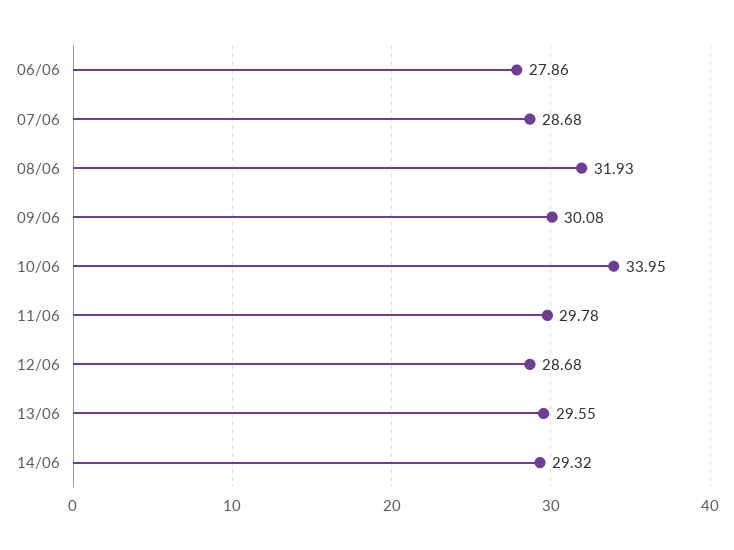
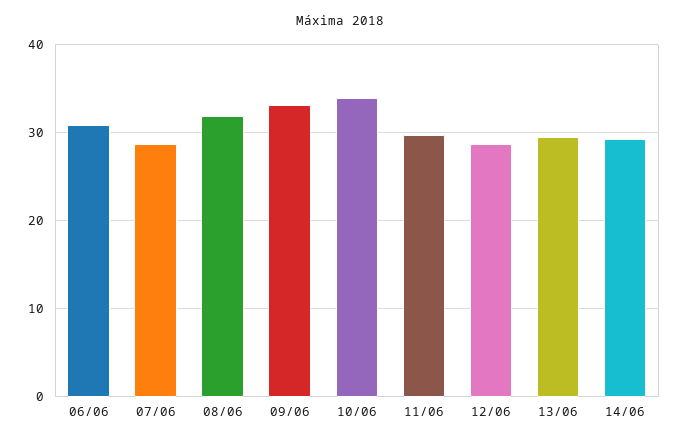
  {
-   "06/06": 27.86,
+   "06/06": 31,
    "07/06": 28.68,
    "08/06": 31.93,
-   "09/06": 30.08,
+   "09/06": 33,
    "10/06": 33.95,
    "11/06": 29.78,
    "12/06": 28.68,
    "13/06": 29.55,
    "14/06": 29.32
  }

